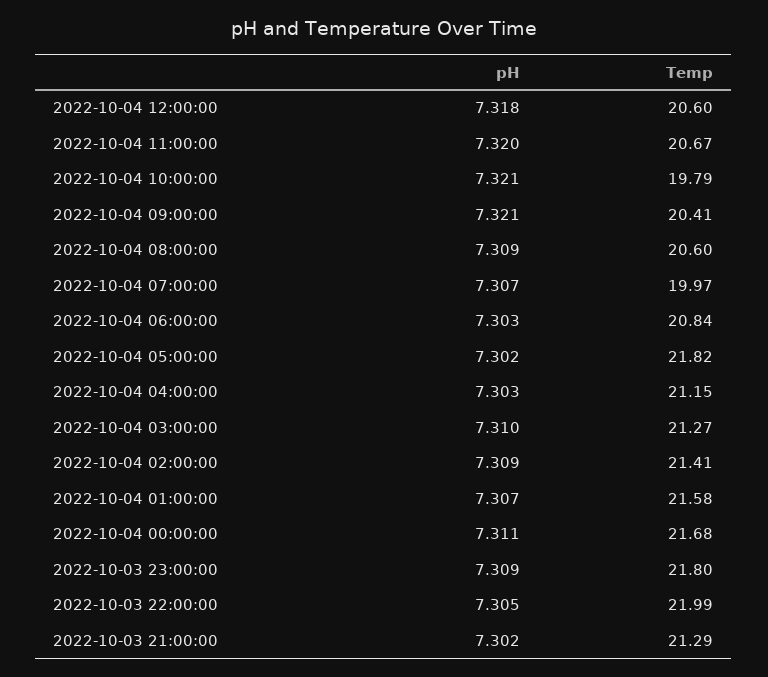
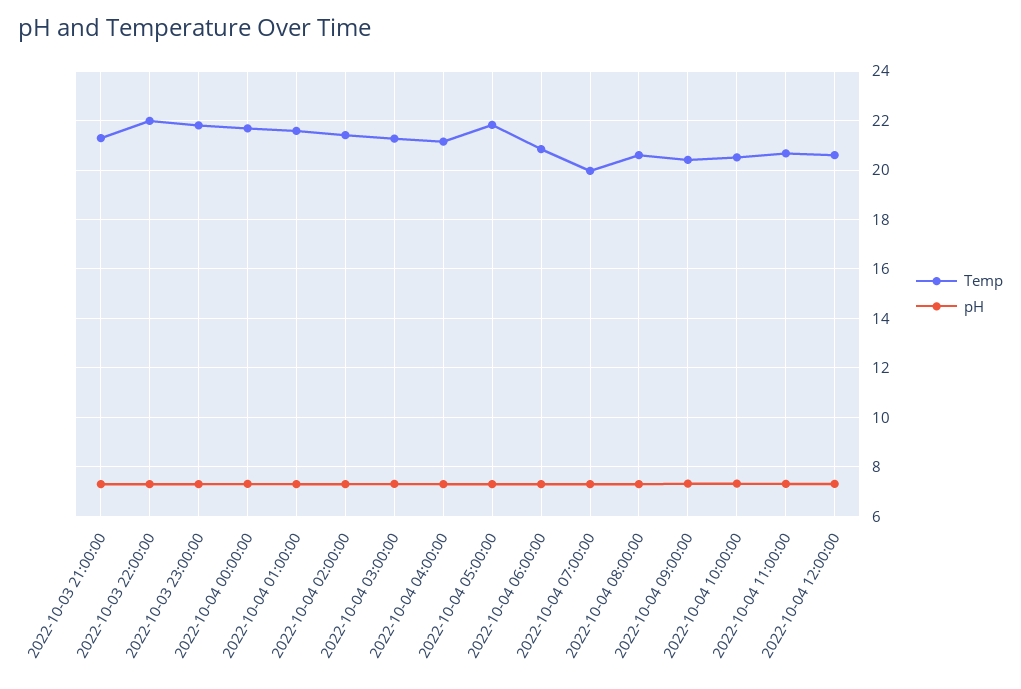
  {
    "pH": {
      "2022-10-04 12:00:00": 7.318,
      "2022-10-04 11:00:00": 7.32,
      "2022-10-04 10:00:00": 7.321,
      "2022-10-04 09:00:00": 7.321,
      "2022-10-04 08:00:00": 7.309,
      "2022-10-04 07:00:00": 7.307,
      "2022-10-04 06:00:00": 7.303,
      "2022-10-04 05:00:00": 7.302,
      "2022-10-04 04:00:00": 7.303,
      "2022-10-04 03:00:00": 7.31,
      "2022-10-04 02:00:00": 7.309,
      "2022-10-04 01:00:00": 7.307,
      "2022-10-04 00:00:00": 7.311,
      "2022-10-03 23:00:00": 7.309,
      "2022-10-03 22:00:00": 7.305,
      "2022-10-03 21:00:00": 7.302
    },
    "Temp": {
      "2022-10-04 12:00:00": 20.6,
      "2022-10-04 11:00:00": 20.67,
-     "2022-10-04 10:00:00": 19.79,
+     "2022-10-04 10:00:00": 20.5,
      "2022-10-04 09:00:00": 20.41,
      "2022-10-04 08:00:00": 20.6,
      "2022-10-04 07:00:00": 19.97,
      "2022-10-04 06:00:00": 20.84,
      "2022-10-04 05:00:00": 21.82,
      "2022-10-04 04:00:00": 21.15,
      "2022-10-04 03:00:00": 21.27,
      "2022-10-04 02:00:00": 21.41,
      "2022-10-04 01:00:00": 21.58,
      "2022-10-04 00:00:00": 21.68,
      "2022-10-03 23:00:00": 21.8,
      "2022-10-03 22:00:00": 21.99,
      "2022-10-03 21:00:00": 21.29
    }
  }

